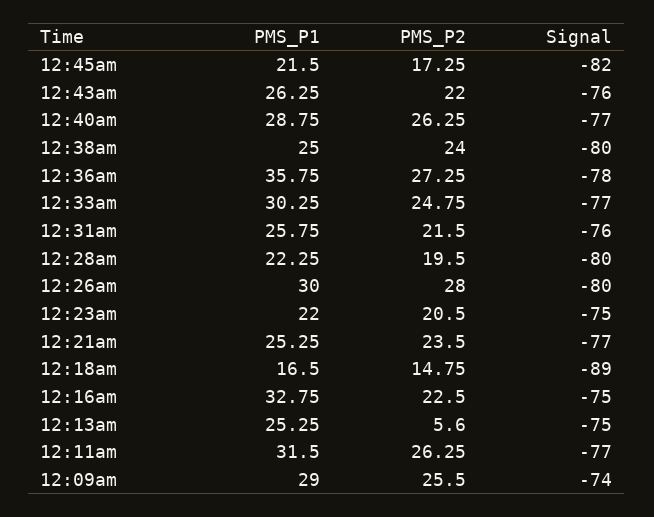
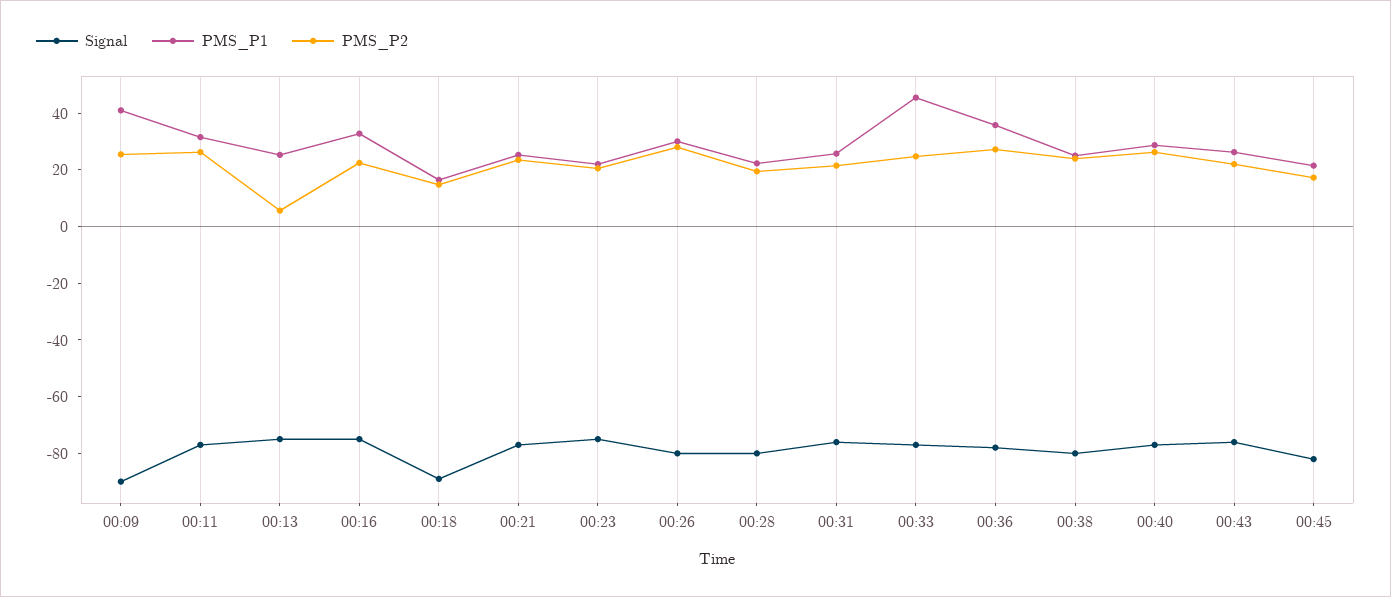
  {
    "PMS_P1": {
      "12:45am": 21.5,
      "12:43am": 26.25,
      "12:40am": 28.75,
      "12:38am": 25,
      "12:36am": 35.75,
-     "12:33am": 30.25,
+     "12:33am": 45,
      "12:31am": 25.75,
      "12:28am": 22.25,
      "12:26am": 30,
      "12:23am": 22,
      "12:21am": 25.25,
      "12:18am": 16.5,
      "12:16am": 32.75,
      "12:13am": 25.25,
      "12:11am": 31.5,
-     "12:09am": 29
+     "12:09am": 40
    },
    "PMS_P2": {
      "12:45am": 17.25,
      "12:43am": 22,
      "12:40am": 26.25,
      "12:38am": 24,
      "12:36am": 27.25,
      "12:33am": 24.75,
      "12:31am": 21.5,
      "12:28am": 19.5,
      "12:26am": 28,
      "12:23am": 20.5,
      "12:21am": 23.5,
      "12:18am": 14.75,
      "12:16am": 22.5,
      "12:13am": 5.6,
      "12:11am": 26.25,
      "12:09am": 25.5
    },
    "Signal": {
      "12:45am": -82,
      "12:43am": -76,
      "12:40am": -77,
      "12:38am": -80,
      "12:36am": -78,
      "12:33am": -77,
      "12:31am": -76,
      "12:28am": -80,
      "12:26am": -80,
      "12:23am": -75,
      "12:21am": -77,
      "12:18am": -89,
      "12:16am": -75,
      "12:13am": -75,
      "12:11am": -77,
-     "12:09am": -74
+     "12:09am": -90
    }
  }

